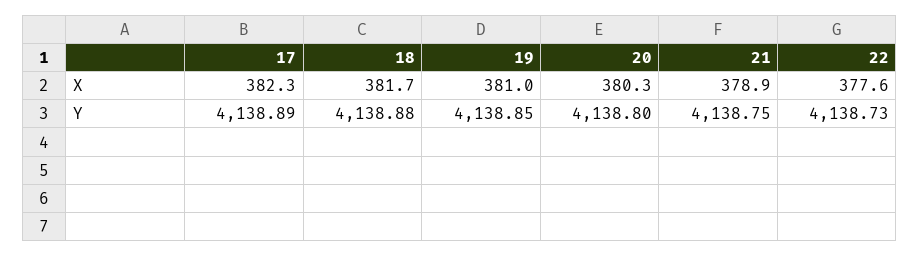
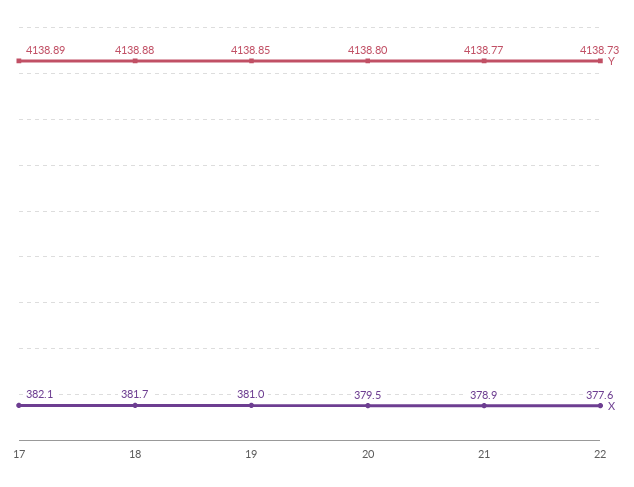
  {
    "X": {
-     "17": 382.3,
+     "17": 382.1,
      "18": 381.7,
      "19": 381,
-     "20": 380.3,
+     "20": 379.5,
      "21": 378.9,
      "22": 377.6
    },
    "Y": {
      "17": 4138.89,
      "18": 4138.88,
      "19": 4138.85,
      "20": 4138.8,
-     "21": 4138.75,
+     "21": 4138.77,
      "22": 4138.73
    }
  }

